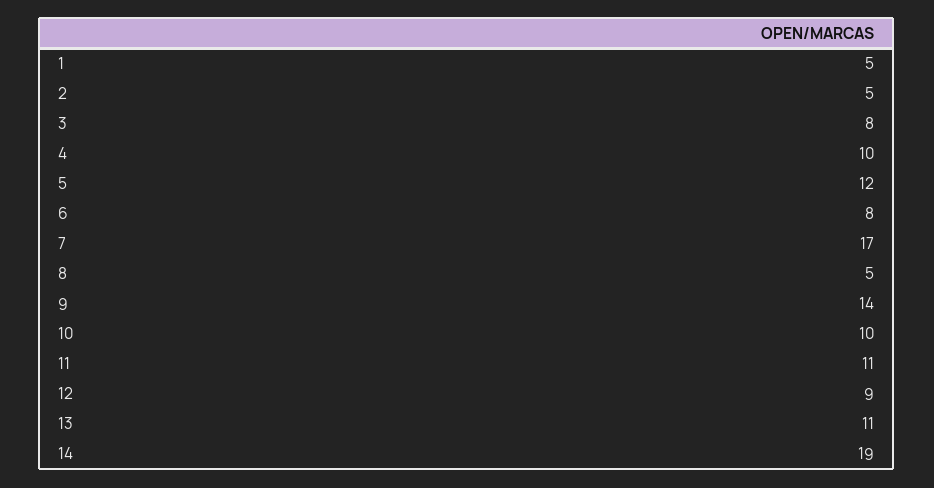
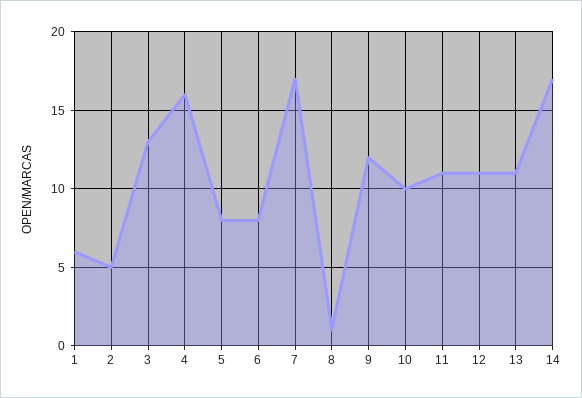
  {
-   "1": 5,
+   "1": 6,
    "2": 5,
-   "3": 8,
+   "3": 13,
-   "4": 10,
+   "4": 16,
-   "5": 12,
+   "5": 8,
    "6": 8,
    "7": 17,
-   "8": 5,
+   "8": 1,
-   "9": 14,
+   "9": 12,
    "10": 10,
    "11": 11,
-   "12": 9,
+   "12": 11,
    "13": 11,
-   "14": 19
+   "14": 17
  }

